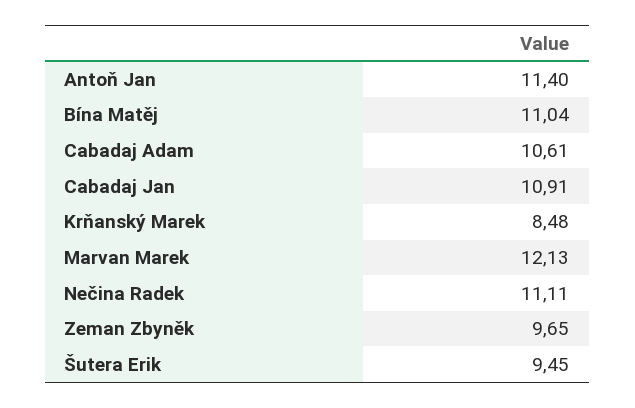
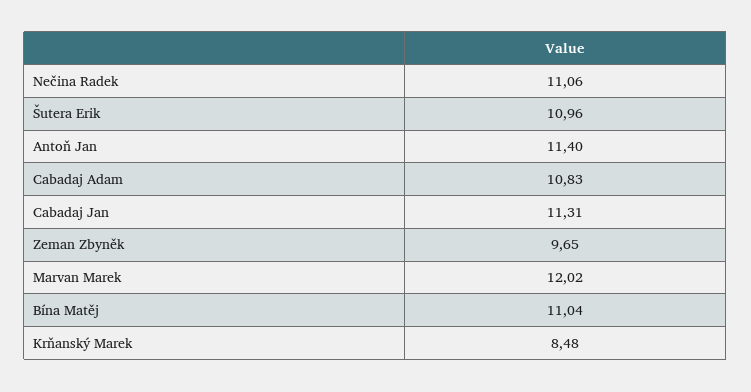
  {
    "Antoň Jan": 11.4,
    "Bína Matěj": 11.04,
-   "Cabadaj Adam": 10.61,
+   "Cabadaj Adam": 10.83,
-   "Cabadaj Jan": 10.91,
+   "Cabadaj Jan": 11.31,
    "Krňanský Marek": 8.48,
-   "Marvan Marek": 12.13,
+   "Marvan Marek": 12.02,
-   "Nečina Radek": 11.11,
+   "Nečina Radek": 11.06,
    "Zeman Zbyněk": 9.65,
-   "Šutera Erik": 9.45
+   "Šutera Erik": 10.96
  }

